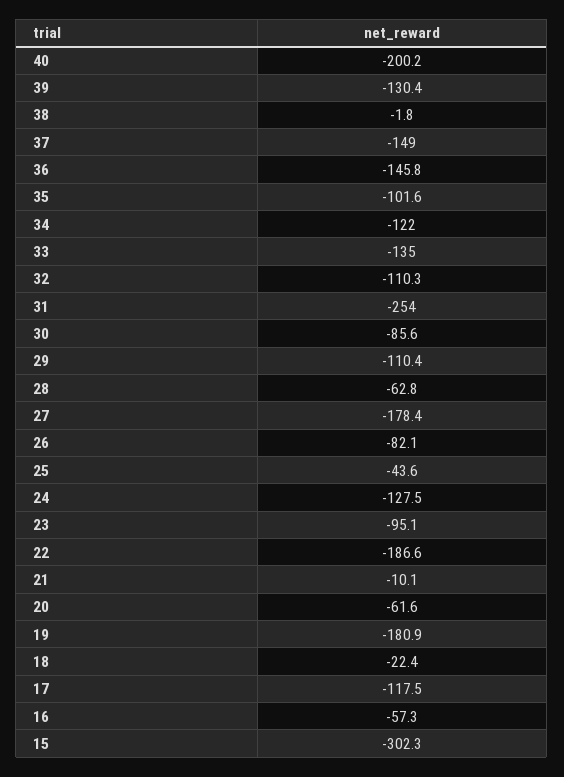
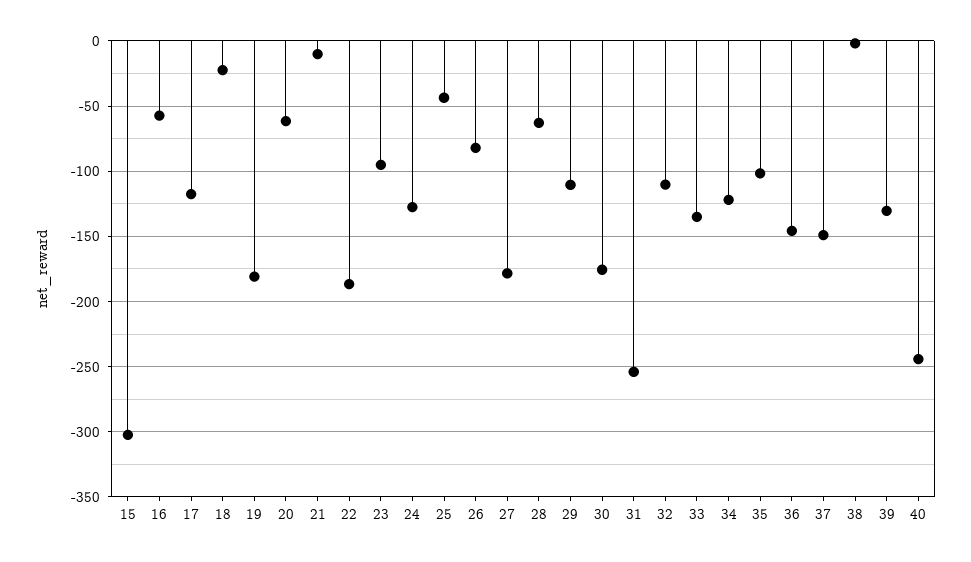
  {
-   "40": -200.2,
+   "40": -245,
    "39": -130.4,
    "38": -1.8,
    "37": -149,
    "36": -145.8,
    "35": -101.6,
    "34": -122,
    "33": -135,
    "32": -110.3,
    "31": -254,
-   "30": -85.6,
+   "30": -175,
    "29": -110.4,
    "28": -62.8,
    "27": -178.4,
    "26": -82.1,
    "25": -43.6,
    "24": -127.5,
    "23": -95.1,
    "22": -186.6,
    "21": -10.1,
    "20": -61.6,
    "19": -180.9,
    "18": -22.4,
    "17": -117.5,
    "16": -57.3,
    "15": -302.3
  }

